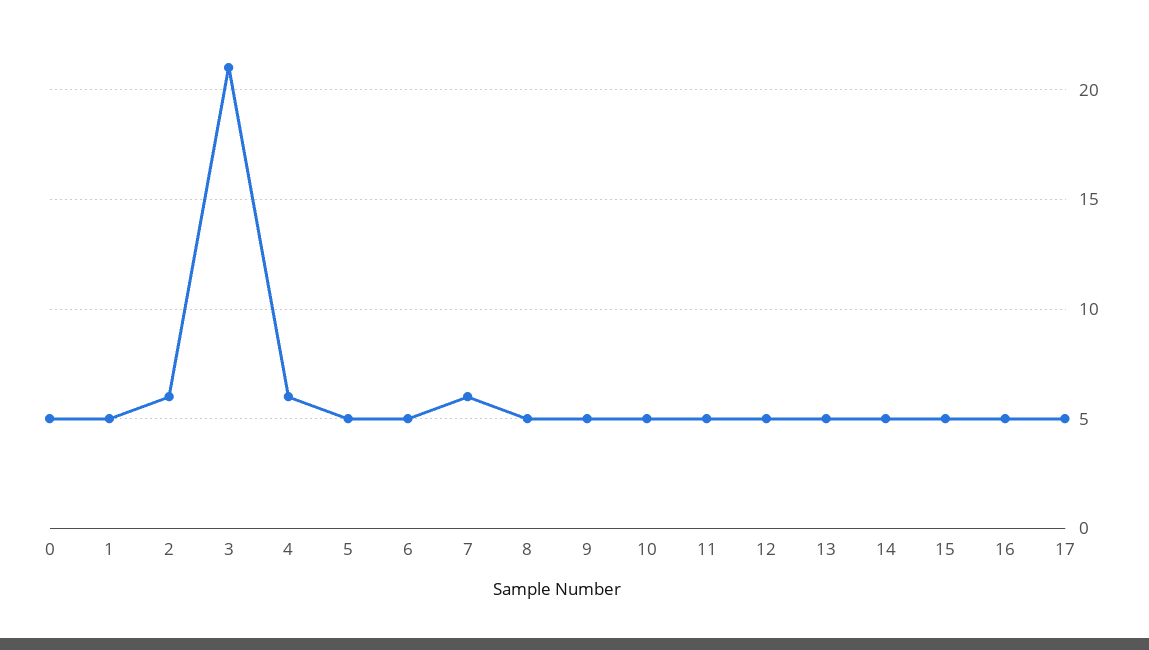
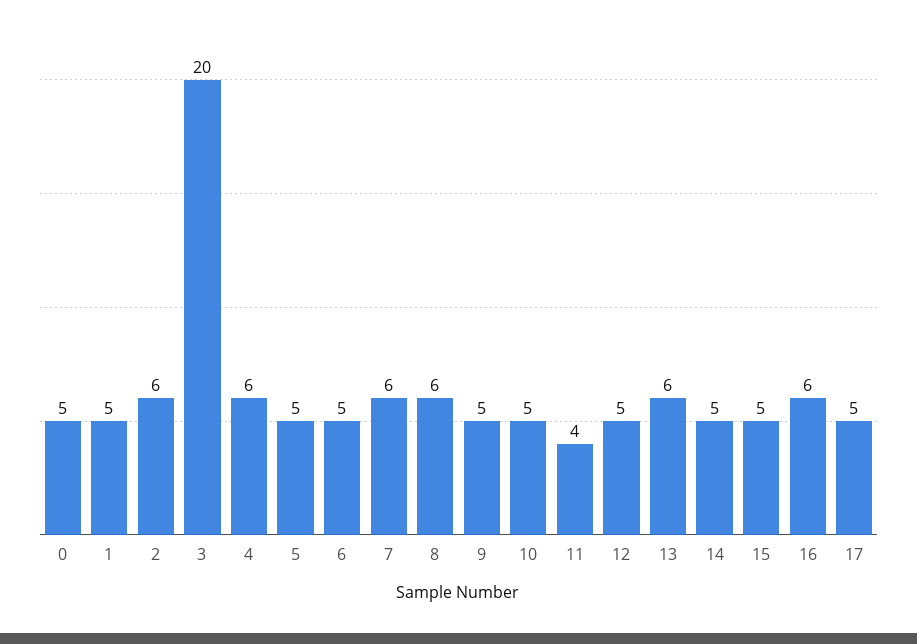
  {
    "0": 5,
    "1": 5,
    "2": 6,
-   "3": 21,
+   "3": 20,
    "4": 6,
    "5": 5,
    "6": 5,
    "7": 6,
-   "8": 5,
+   "8": 6,
    "9": 5,
    "10": 5,
-   "11": 5,
+   "11": 4,
    "12": 5,
-   "13": 5,
+   "13": 6,
    "14": 5,
    "15": 5,
-   "16": 5,
+   "16": 6,
    "17": 5
  }

